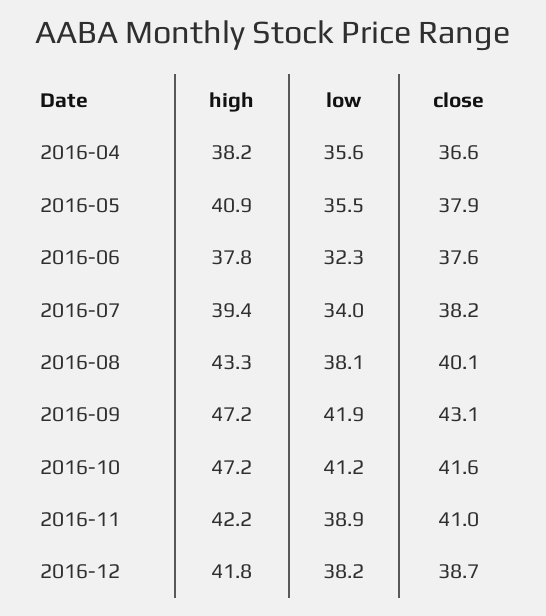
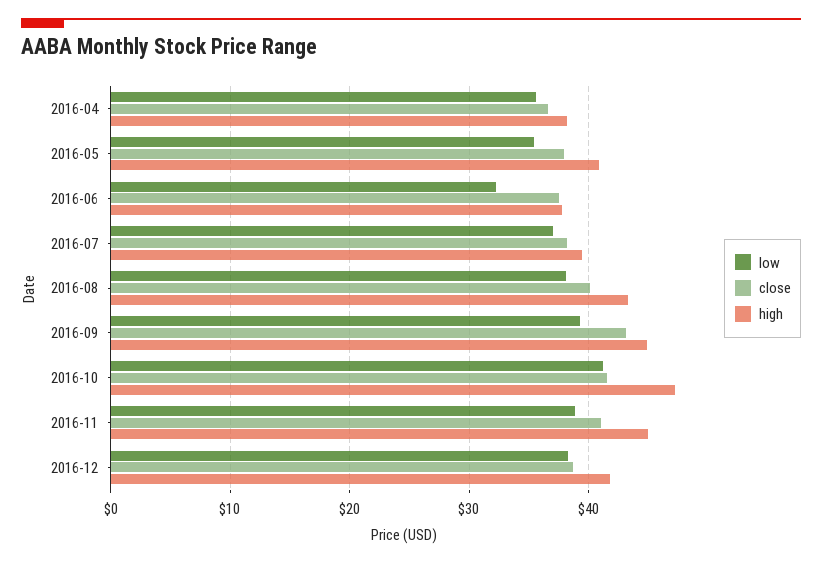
  {
    "high": {
      "2016-04": 38.2,
      "2016-05": 40.9,
      "2016-06": 37.8,
      "2016-07": 39.4,
      "2016-08": 43.3,
-     "2016-09": 47.2,
+     "2016-09": 45,
      "2016-10": 47.2,
-     "2016-11": 42.2,
+     "2016-11": 45,
      "2016-12": 41.8
    },
    "low": {
      "2016-04": 35.6,
      "2016-05": 35.5,
      "2016-06": 32.3,
-     "2016-07": 34,
+     "2016-07": 37,
      "2016-08": 38.1,
-     "2016-09": 41.9,
+     "2016-09": 39,
      "2016-10": 41.2,
      "2016-11": 38.9,
      "2016-12": 38.2
    },
    "close": {
      "2016-04": 36.6,
      "2016-05": 37.9,
      "2016-06": 37.6,
      "2016-07": 38.2,
      "2016-08": 40.1,
      "2016-09": 43.1,
      "2016-10": 41.6,
      "2016-11": 41,
      "2016-12": 38.7
    }
  }

